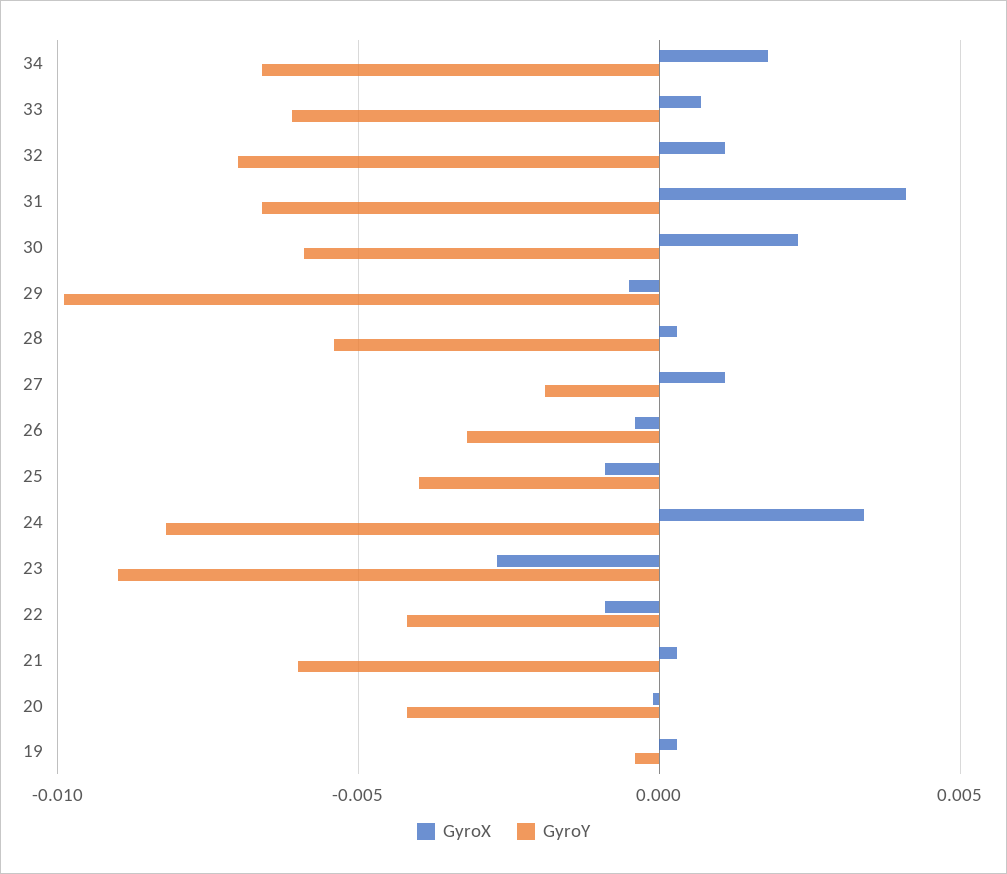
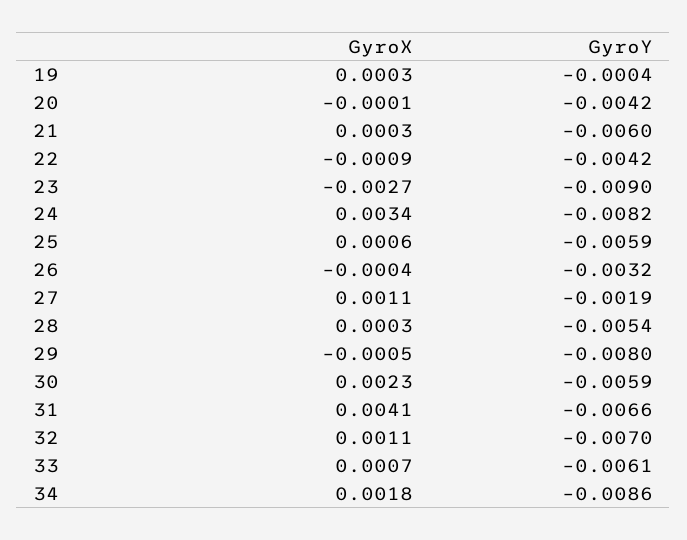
  {
    "GyroX": {
      "34": 0.0018,
      "33": 0.0007,
      "32": 0.0011,
      "31": 0.0041,
      "30": 0.0023,
      "29": -0.0005,
      "28": 0.0003,
      "27": 0.0011,
      "26": -0.0004,
-     "25": -0.001,
+     "25": 0.0006,
      "24": 0.0034,
      "23": -0.0027,
      "22": -0.0009,
      "21": 0.0003,
      "20": -0.0001,
      "19": 0.0003
    },
    "GyroY": {
-     "34": -0.0065,
+     "34": -0.0086,
      "33": -0.0061,
      "32": -0.007,
      "31": -0.0066,
      "30": -0.0059,
-     "29": -0.01,
+     "29": -0.008,
      "28": -0.0054,
      "27": -0.0019,
      "26": -0.0032,
-     "25": -0.004,
+     "25": -0.0059,
      "24": -0.0082,
      "23": -0.009,
      "22": -0.0042,
      "21": -0.006,
      "20": -0.0042,
      "19": -0.0004
    }
  }

